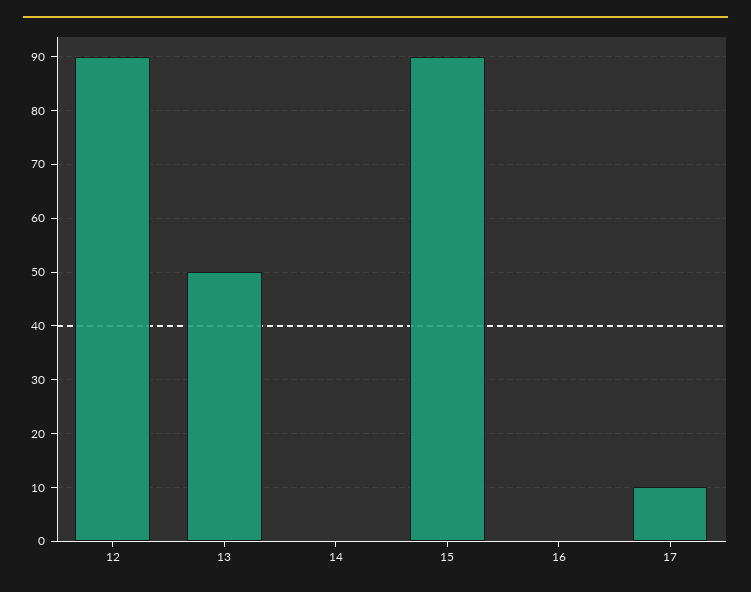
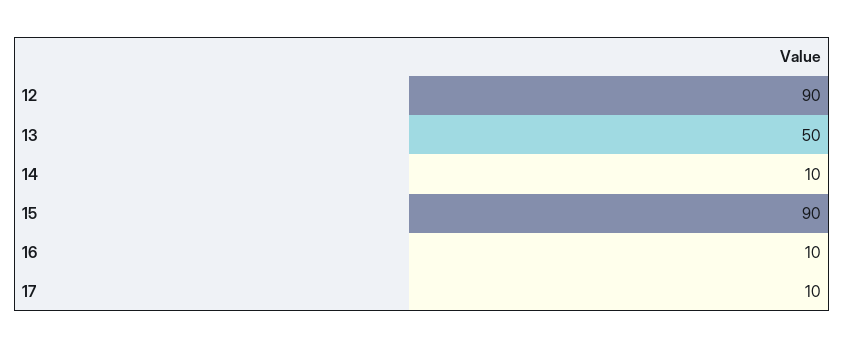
  {
    "12": 90,
    "13": 50,
-   "14": 0,
+   "14": 10,
    "15": 90,
-   "16": 0,
+   "16": 10,
    "17": 10
  }

